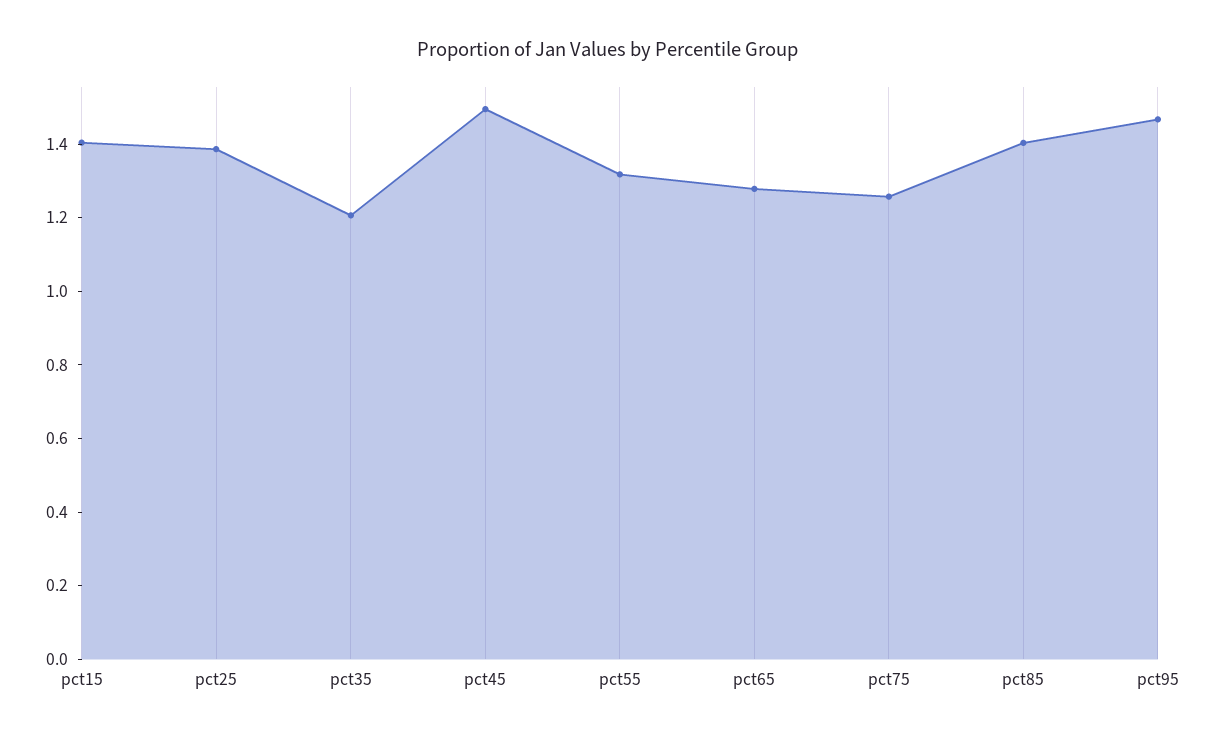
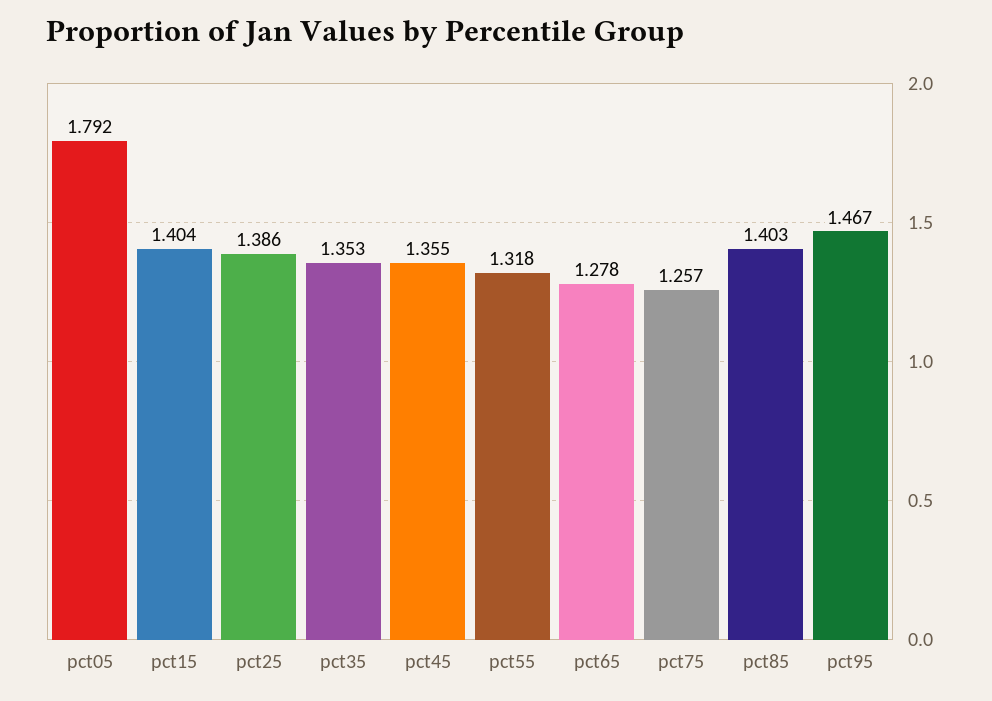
  {
    "pct15": 1.404,
    "pct25": 1.386,
-   "pct35": 1.2,
+   "pct35": 1.353,
-   "pct45": 1.5,
+   "pct45": 1.355,
    "pct55": 1.318,
    "pct65": 1.278,
    "pct75": 1.257,
    "pct85": 1.403,
-   "pct95": 1.467
+   "pct95": 1.467,
+   "pct05": 1.792
  }

